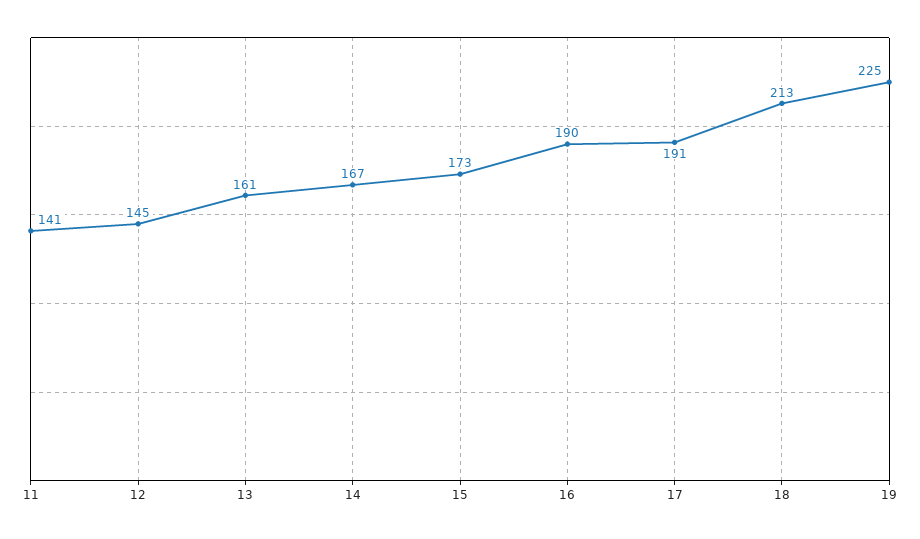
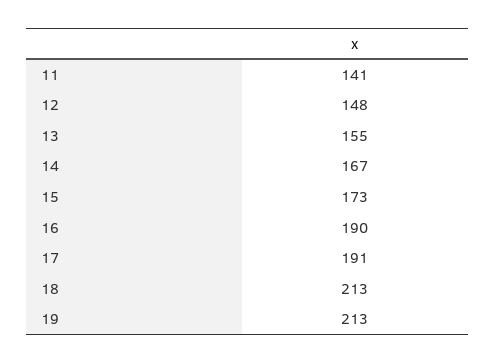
  {
    "11": 141,
-   "12": 145,
+   "12": 148,
-   "13": 161,
+   "13": 155,
    "14": 167,
    "15": 173,
    "16": 190,
    "17": 191,
    "18": 213,
-   "19": 225
+   "19": 213
  }

